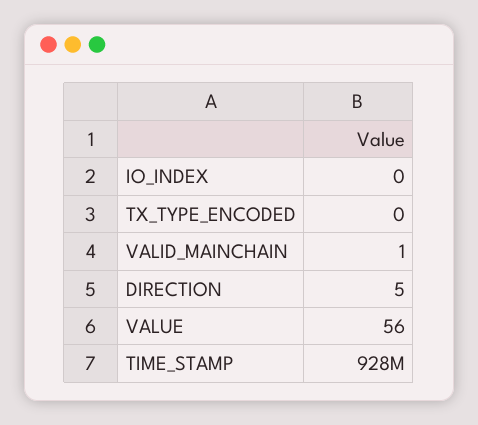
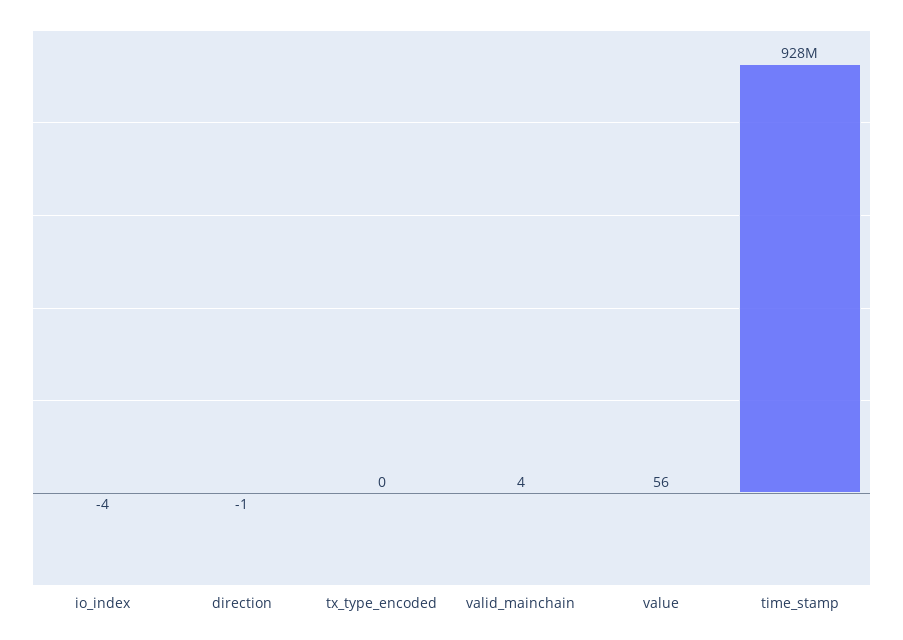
  {
-   "IO_INDEX": 0,
+   "IO_INDEX": -4,
    "TX_TYPE_ENCODED": 0,
-   "VALID_MAINCHAIN": 1,
+   "VALID_MAINCHAIN": 4,
-   "DIRECTION": 5,
+   "DIRECTION": -1,
    "VALUE": 56,
    "TIME_STAMP": 928000000
  }

